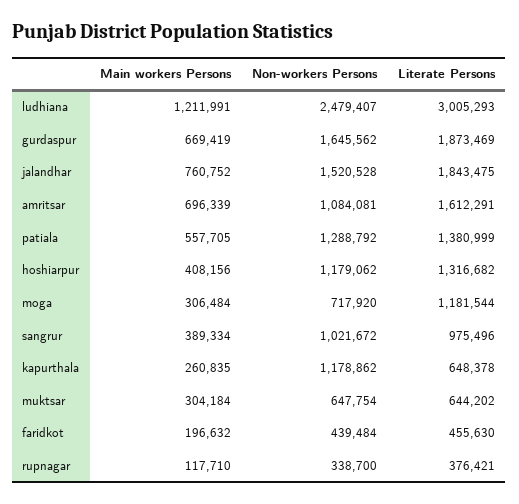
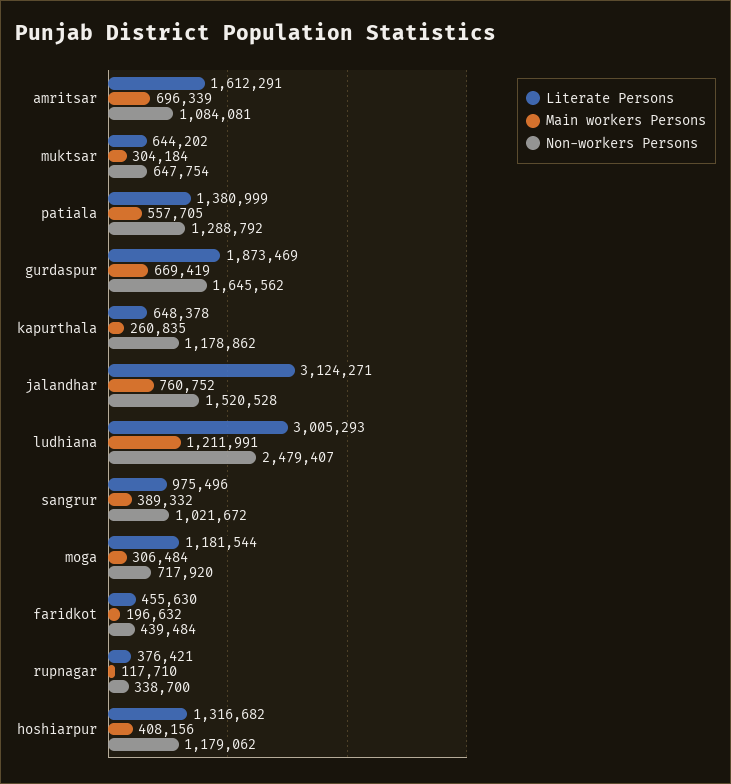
  {
    "Main workers Persons": {
      "ludhiana": 1211991,
      "gurdaspur": 669419,
      "jalandhar": 760752,
      "amritsar": 696339,
      "patiala": 557705,
      "hoshiarpur": 408156,
      "moga": 306484,
-     "sangrur": 389334,
+     "sangrur": 389332,
      "kapurthala": 260835,
      "muktsar": 304184,
      "faridkot": 196632,
      "rupnagar": 117710
    },
    "Non-workers Persons": {
      "ludhiana": 2479407,
      "gurdaspur": 1645562,
      "jalandhar": 1520528,
      "amritsar": 1084081,
      "patiala": 1288792,
      "hoshiarpur": 1179062,
      "moga": 717920,
      "sangrur": 1021672,
      "kapurthala": 1178862,
      "muktsar": 647754,
      "faridkot": 439484,
      "rupnagar": 338700
    },
    "Literate Persons": {
      "ludhiana": 3005293,
      "gurdaspur": 1873469,
-     "jalandhar": 1843475,
+     "jalandhar": 3124271,
      "amritsar": 1612291,
      "patiala": 1380999,
      "hoshiarpur": 1316682,
      "moga": 1181544,
      "sangrur": 975496,
      "kapurthala": 648378,
      "muktsar": 644202,
      "faridkot": 455630,
      "rupnagar": 376421
    }
  }

